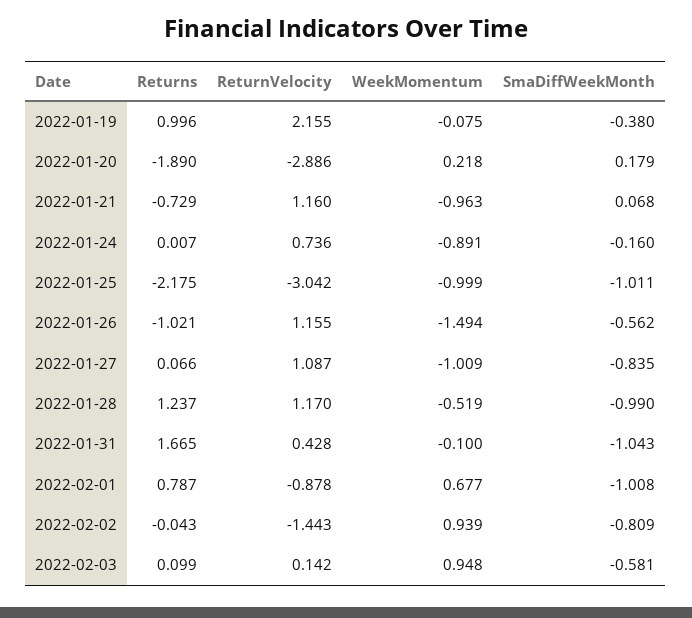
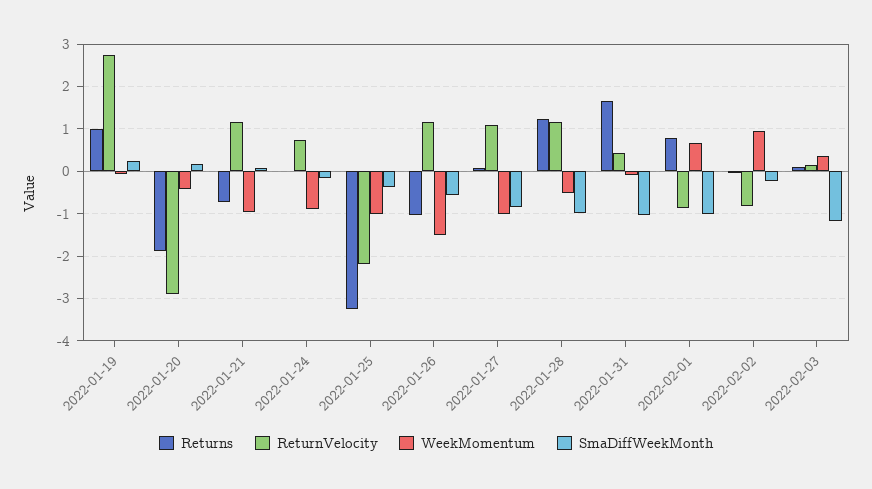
  {
    "Returns": {
      "2022-01-19": 0.996,
      "2022-01-20": -1.89,
      "2022-01-21": -0.729,
      "2022-01-24": 0.007,
-     "2022-01-25": -2.175,
+     "2022-01-25": -3.2,
      "2022-01-26": -1.021,
      "2022-01-27": 0.066,
      "2022-01-28": 1.237,
      "2022-01-31": 1.665,
      "2022-02-01": 0.787,
      "2022-02-02": -0.043,
      "2022-02-03": 0.099
    },
    "ReturnVelocity": {
-     "2022-01-19": 2.155,
+     "2022-01-19": 2.8,
      "2022-01-20": -2.886,
      "2022-01-21": 1.16,
      "2022-01-24": 0.736,
-     "2022-01-25": -3.042,
+     "2022-01-25": -2.2,
      "2022-01-26": 1.155,
      "2022-01-27": 1.087,
      "2022-01-28": 1.17,
      "2022-01-31": 0.428,
      "2022-02-01": -0.878,
-     "2022-02-02": -1.443,
+     "2022-02-02": -0.8,
      "2022-02-03": 0.142
    },
    "WeekMomentum": {
      "2022-01-19": -0.075,
-     "2022-01-20": 0.218,
+     "2022-01-20": -0.4,
      "2022-01-21": -0.963,
      "2022-01-24": -0.891,
      "2022-01-25": -0.999,
      "2022-01-26": -1.494,
      "2022-01-27": -1.009,
      "2022-01-28": -0.519,
      "2022-01-31": -0.1,
      "2022-02-01": 0.677,
      "2022-02-02": 0.939,
-     "2022-02-03": 0.948
+     "2022-02-03": 0.4
    },
    "SmaDiffWeekMonth": {
-     "2022-01-19": -0.38,
+     "2022-01-19": 0.2,
      "2022-01-20": 0.179,
      "2022-01-21": 0.068,
      "2022-01-24": -0.16,
-     "2022-01-25": -1.011,
+     "2022-01-25": -0.4,
      "2022-01-26": -0.562,
      "2022-01-27": -0.835,
      "2022-01-28": -0.99,
      "2022-01-31": -1.043,
      "2022-02-01": -1.008,
-     "2022-02-02": -0.809,
+     "2022-02-02": -0.2,
-     "2022-02-03": -0.581
+     "2022-02-03": -1.2
    }
  }

